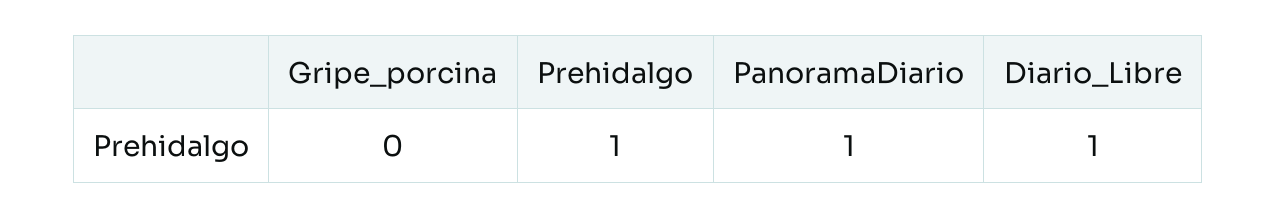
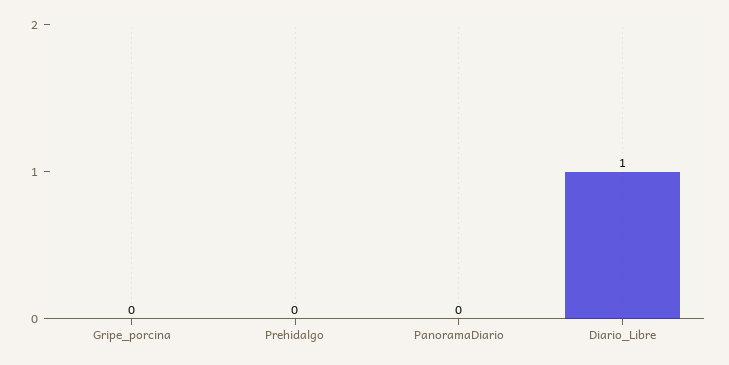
  {
    "Gripe_porcina": 0,
-   "Prehidalgo": 1,
+   "Prehidalgo": 0,
-   "PanoramaDiario": 1,
+   "PanoramaDiario": 0,
    "Diario_Libre": 1
  }

